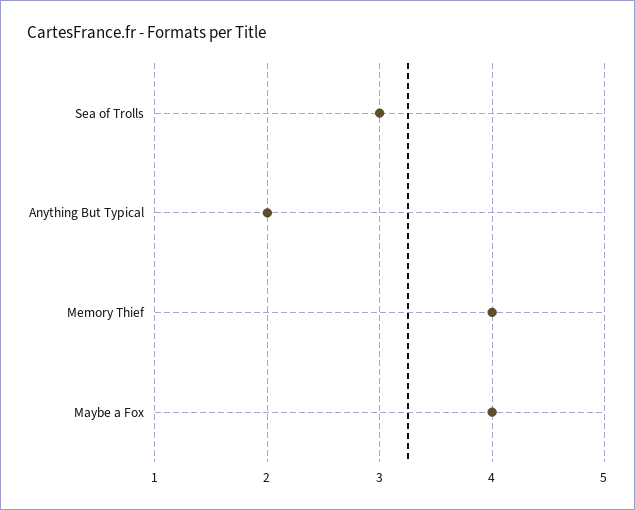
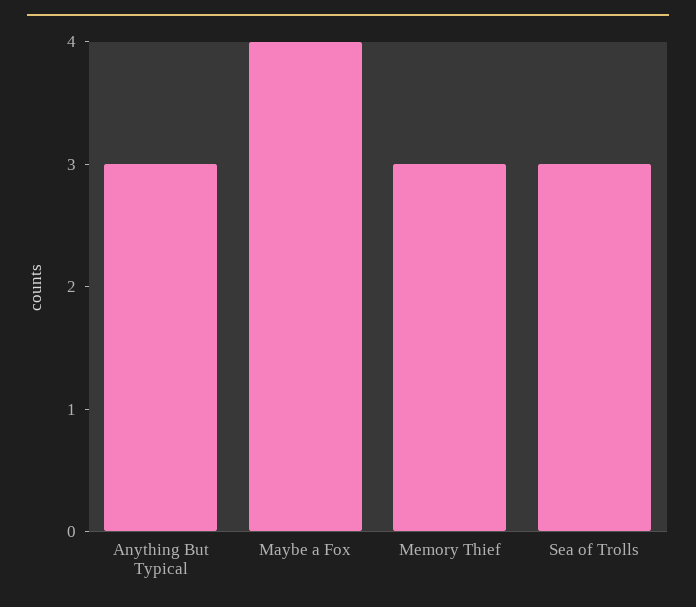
  {
    "Sea of Trolls": 3,
-   "Anything But Typical": 2,
+   "Anything But Typical": 3,
-   "Memory Thief": 4,
+   "Memory Thief": 3,
    "Maybe a Fox": 4
  }

